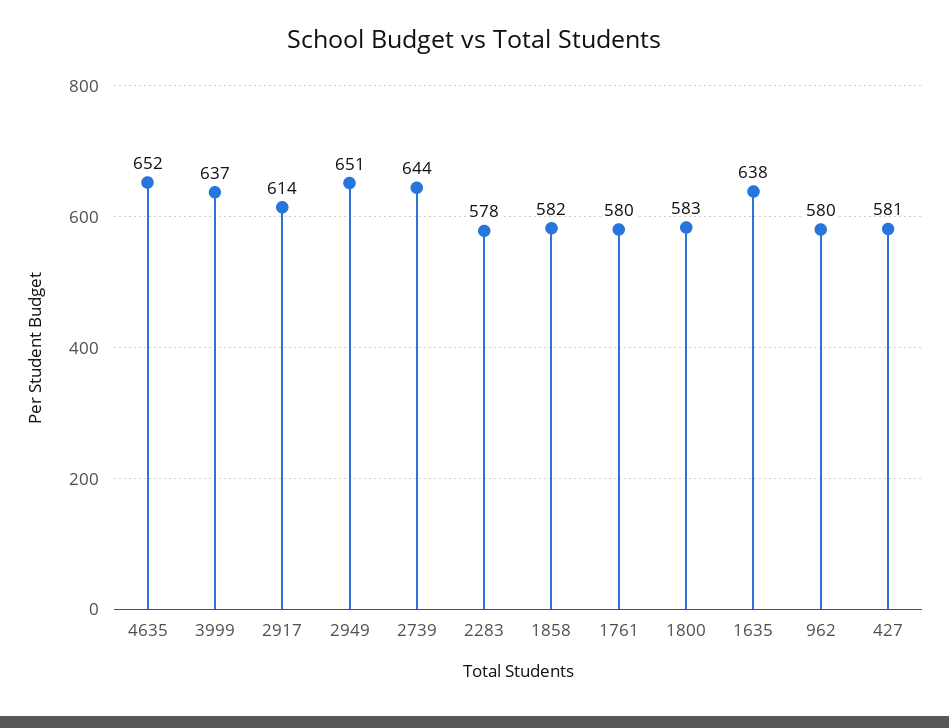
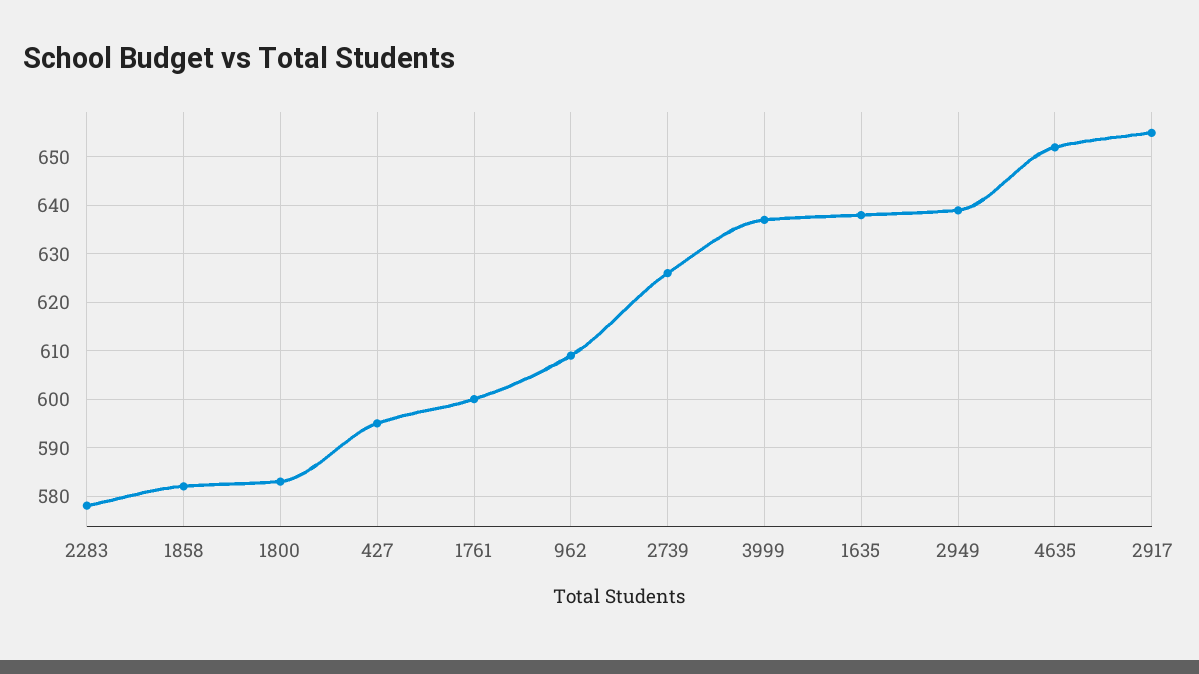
  {
    "4635": 652,
    "3999": 637,
-   "2917": 614,
+   "2917": 655,
-   "2949": 651,
+   "2949": 640,
-   "2739": 644,
+   "2739": 625,
    "2283": 578,
    "1858": 582,
-   "1761": 580,
+   "1761": 600,
    "1800": 583,
    "1635": 638,
-   "962": 580,
+   "962": 610,
-   "427": 581
+   "427": 595
  }

